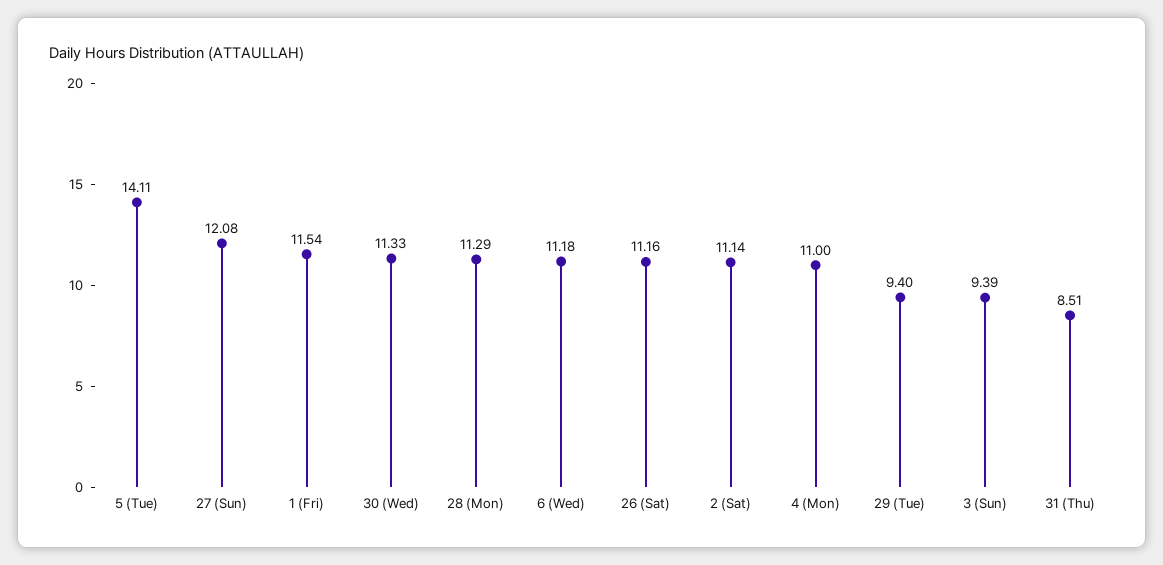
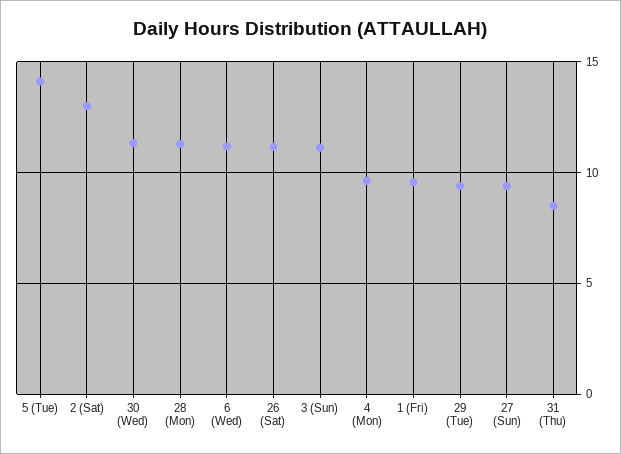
  {
    "5 (Tue)": 14.11,
-   "27 (Sun)": 12.08,
+   "27 (Sun)": 9.5,
-   "1 (Fri)": 11.54,
+   "1 (Fri)": 9.5,
    "30 (Wed)": 11.33,
    "28 (Mon)": 11.29,
    "6 (Wed)": 11.18,
    "26 (Sat)": 11.16,
-   "2 (Sat)": 11.14,
+   "2 (Sat)": 13,
-   "4 (Mon)": 11,
+   "4 (Mon)": 9.5,
    "29 (Tue)": 9.4,
-   "3 (Sun)": 9.39,
+   "3 (Sun)": 11,
    "31 (Thu)": 8.51
  }

